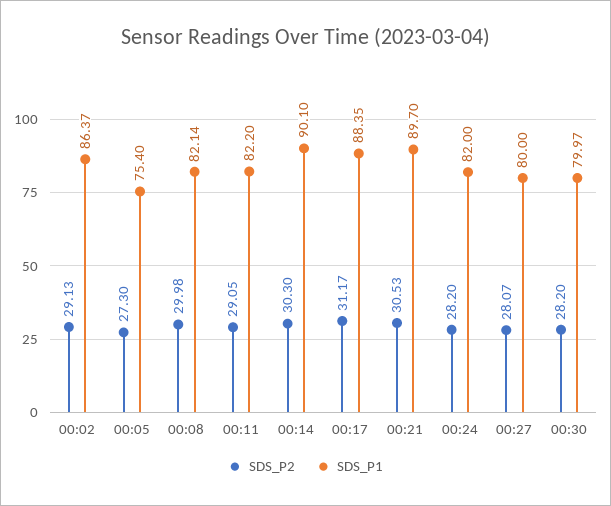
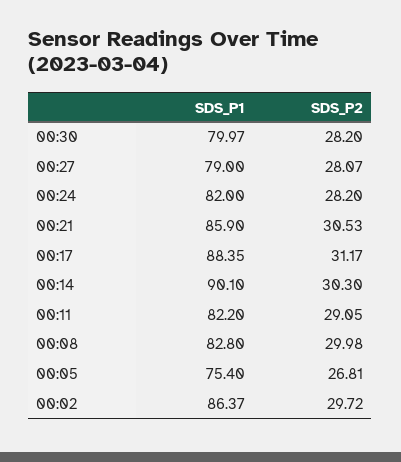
  {
    "SDS_P2": {
-     "00:02": 29.13,
+     "00:02": 29.72,
-     "00:05": 27.3,
+     "00:05": 26.81,
      "00:08": 29.98,
      "00:11": 29.05,
      "00:14": 30.3,
      "00:17": 31.17,
      "00:21": 30.53,
      "00:24": 28.2,
      "00:27": 28.07,
      "00:30": 28.2
    },
    "SDS_P1": {
      "00:02": 86.37,
      "00:05": 75.4,
-     "00:08": 82.14,
+     "00:08": 82.8,
      "00:11": 82.2,
      "00:14": 90.1,
      "00:17": 88.35,
-     "00:21": 89.7,
+     "00:21": 85.9,
      "00:24": 82,
-     "00:27": 80,
+     "00:27": 79,
      "00:30": 79.97
    }
  }

